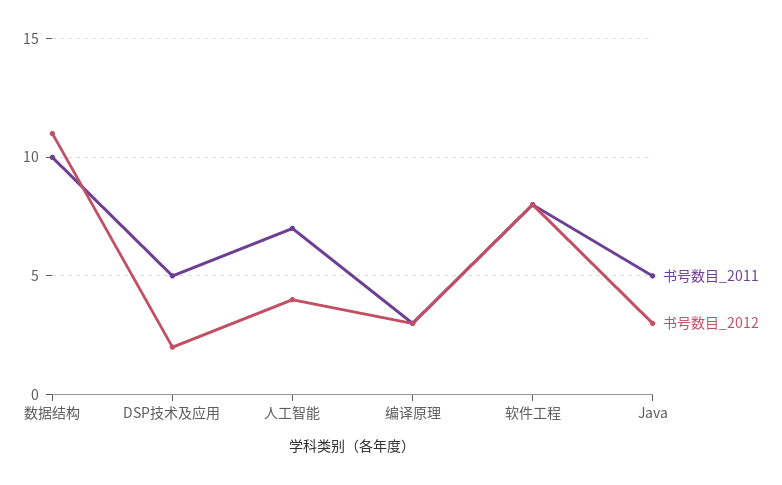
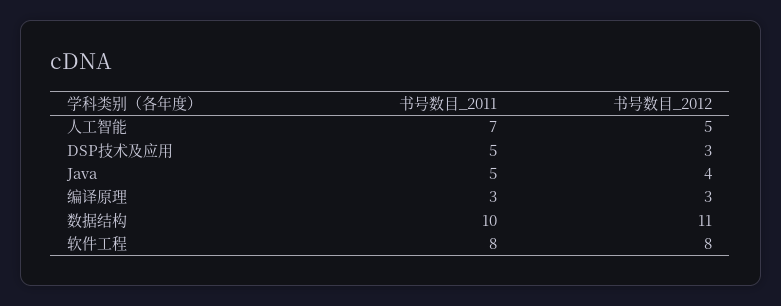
  {
    "书号数目_2011": {
      "数据结构": 10,
      "DSP技术及应用": 5,
      "人工智能": 7,
      "编译原理": 3,
      "软件工程": 8,
      "Java": 5
    },
    "书号数目_2012": {
      "数据结构": 11,
-     "DSP技术及应用": 2,
+     "DSP技术及应用": 3,
-     "人工智能": 4,
+     "人工智能": 5,
      "编译原理": 3,
      "软件工程": 8,
-     "Java": 3
+     "Java": 4
    }
  }

